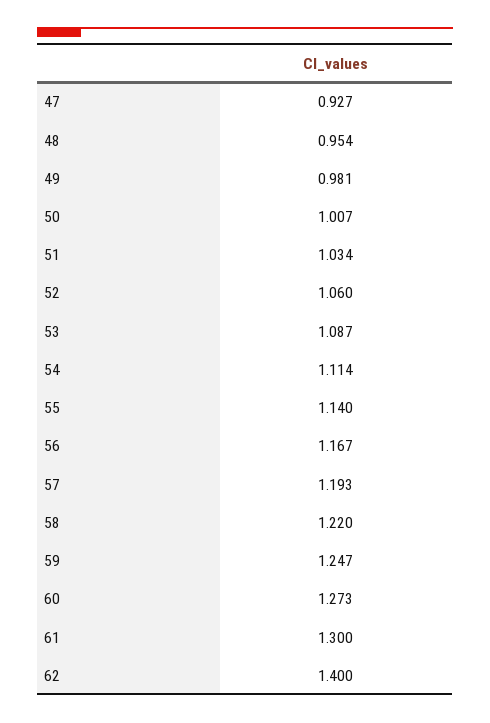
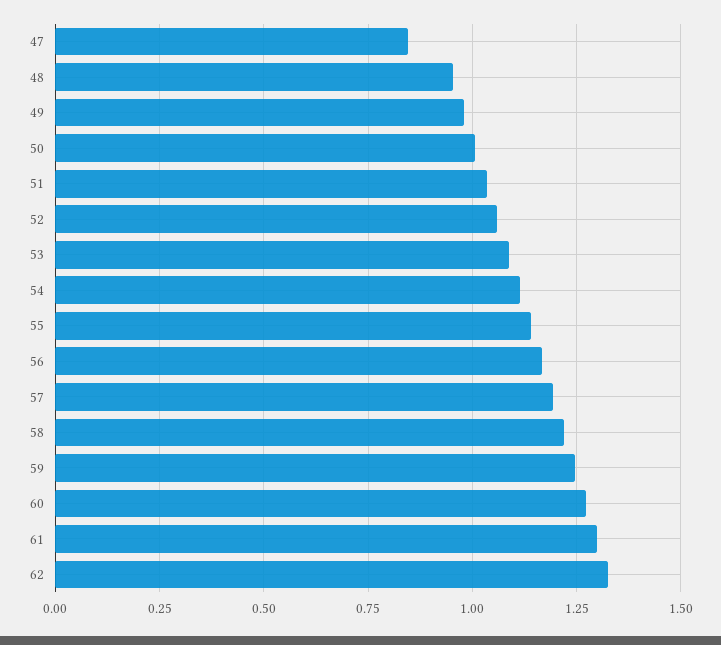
  {
-   "47": 0.927,
+   "47": 0.85,
    "48": 0.954,
    "49": 0.981,
    "50": 1.007,
    "51": 1.034,
    "52": 1.06,
    "53": 1.087,
    "54": 1.114,
    "55": 1.14,
    "56": 1.167,
    "57": 1.193,
    "58": 1.22,
    "59": 1.247,
    "60": 1.273,
    "61": 1.3,
-   "62": 1.4
+   "62": 1.325
  }

